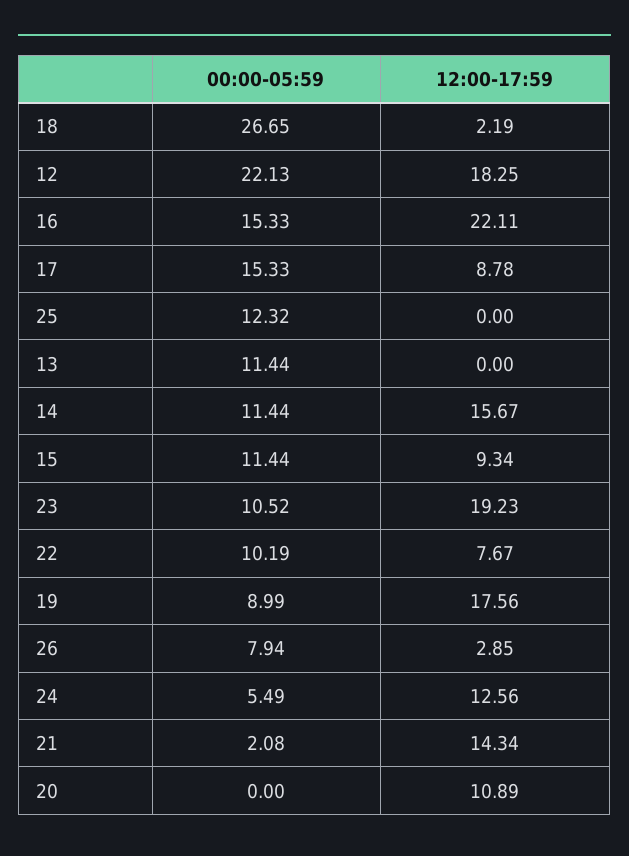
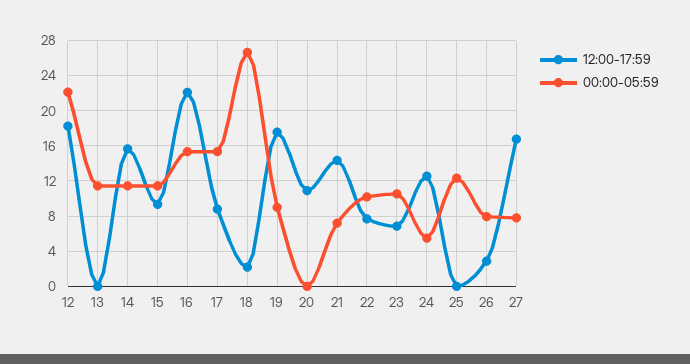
  {
    "00:00-05:59": {
      "18": 26.65,
      "12": 22.13,
      "16": 15.33,
      "17": 15.33,
      "25": 12.32,
      "13": 11.44,
      "14": 11.44,
      "15": 11.44,
      "23": 10.52,
      "22": 10.19,
      "19": 8.99,
      "26": 7.94,
      "24": 5.49,
-     "21": 2.08,
+     "21": 7,
-     "20": 0
+     "20": 0,
+     "27": 8
    },
    "12:00-17:59": {
      "18": 2.19,
      "12": 18.25,
      "16": 22.11,
      "17": 8.78,
      "25": 0,
      "13": 0,
      "14": 15.67,
      "15": 9.34,
-     "23": 19.23,
+     "23": 7,
      "22": 7.67,
      "19": 17.56,
      "26": 2.85,
      "24": 12.56,
      "21": 14.34,
-     "20": 10.89
+     "20": 10.89,
+     "27": 17
    }
  }

